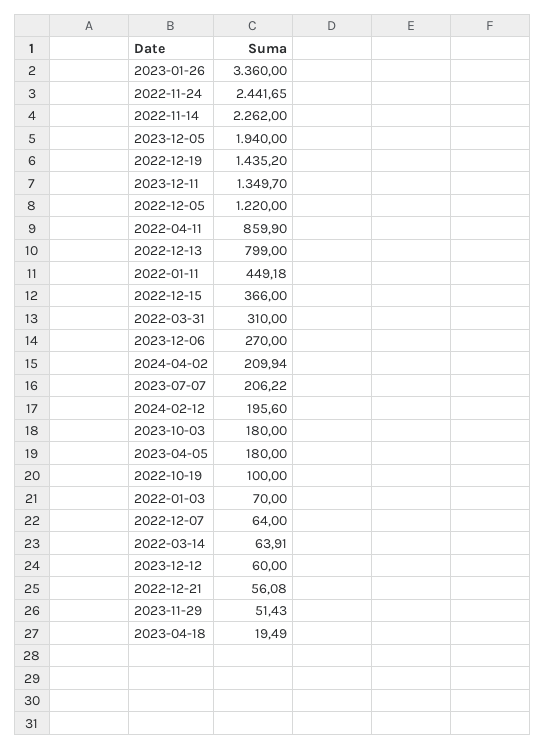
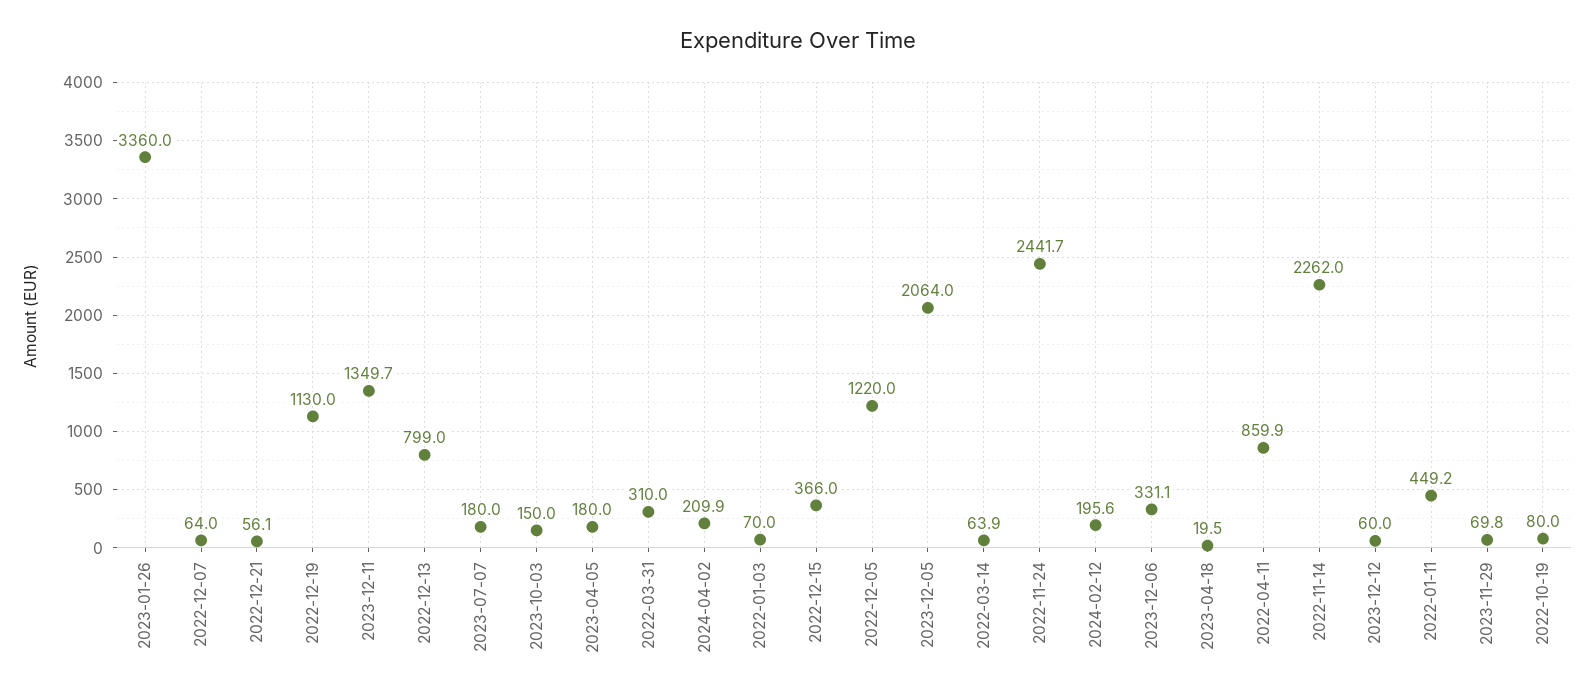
  {
    "2023-01-26": 3360,
    "2022-11-24": 2441.65,
    "2022-11-14": 2262,
-   "2023-12-05": 1940,
+   "2023-12-05": 2064,
-   "2022-12-19": 1435.2,
+   "2022-12-19": 1130,
    "2023-12-11": 1349.7,
    "2022-12-05": 1220,
    "2022-04-11": 859.9,
    "2022-12-13": 799,
    "2022-01-11": 449.18,
    "2022-12-15": 366,
    "2022-03-31": 310,
-   "2023-12-06": 270,
+   "2023-12-06": 331.1,
    "2024-04-02": 209.94,
-   "2023-07-07": 206.22,
+   "2023-07-07": 180,
    "2024-02-12": 195.6,
-   "2023-10-03": 180,
+   "2023-10-03": 150,
    "2023-04-05": 180,
-   "2022-10-19": 100,
+   "2022-10-19": 80,
    "2022-01-03": 70,
    "2022-12-07": 64,
    "2022-03-14": 63.91,
    "2023-12-12": 60,
    "2022-12-21": 56.08,
-   "2023-11-29": 51.43,
+   "2023-11-29": 69.8,
    "2023-04-18": 19.49
  }

